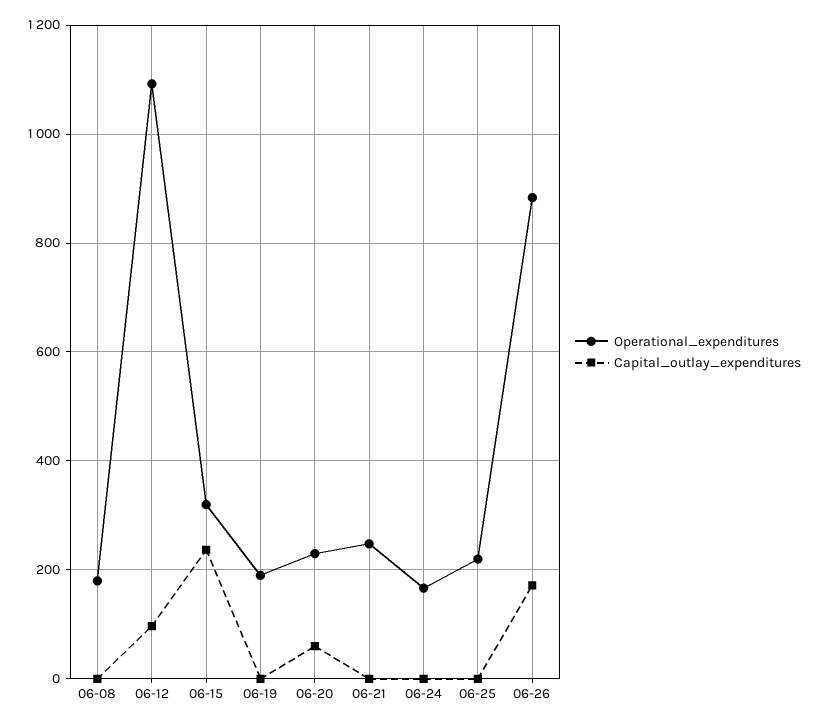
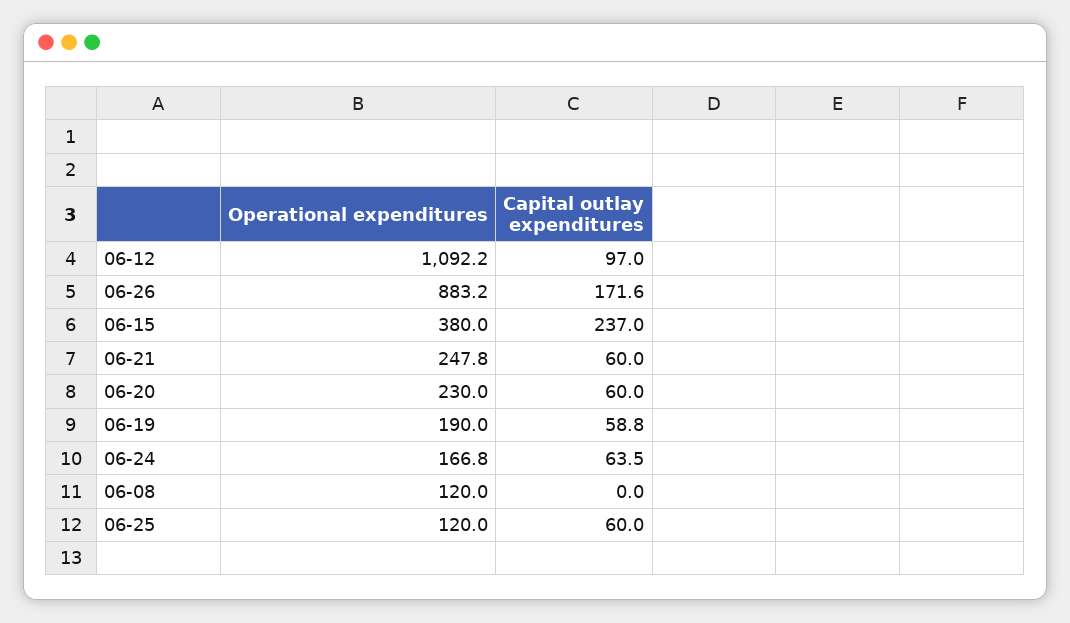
  {
    "Operational_expenditures": {
-     "06-08": 180,
+     "06-08": 120,
      "06-12": 1092.2,
-     "06-15": 320,
+     "06-15": 380,
      "06-19": 190,
      "06-20": 230,
      "06-21": 247.8,
      "06-24": 166.8,
-     "06-25": 220,
+     "06-25": 120,
      "06-26": 883.2
    },
    "Capital_outlay_expenditures": {
      "06-08": 0,
      "06-12": 97,
      "06-15": 237,
-     "06-19": 0,
+     "06-19": 58.8,
      "06-20": 60,
-     "06-21": 0,
+     "06-21": 60,
-     "06-24": 0,
+     "06-24": 63.5,
-     "06-25": 0,
+     "06-25": 60,
      "06-26": 171.6
    }
  }

